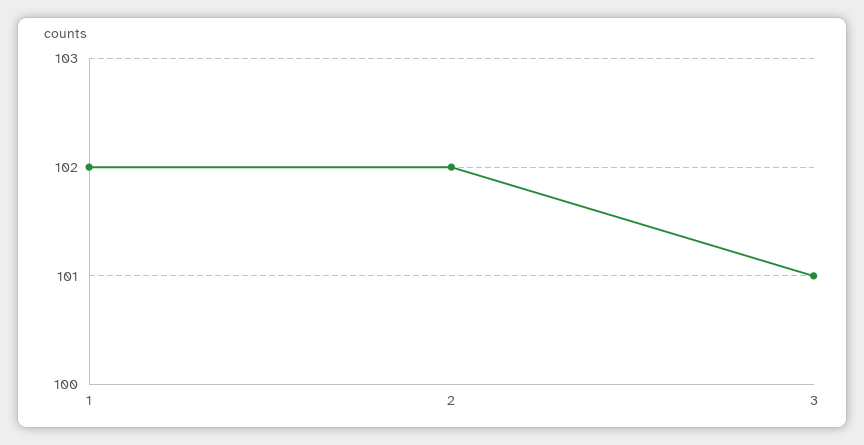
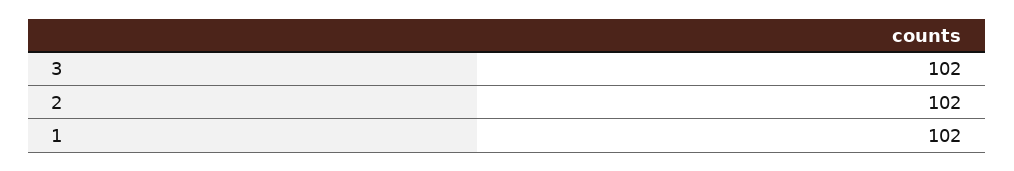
  {
    "1": 102,
    "2": 102,
-   "3": 101
+   "3": 102
  }

